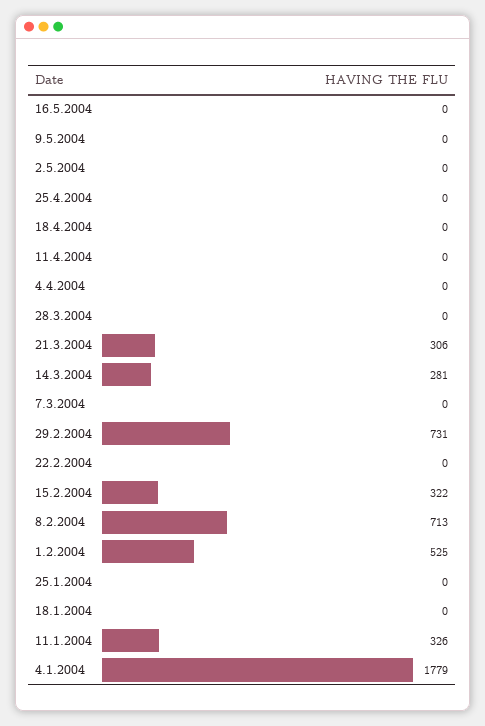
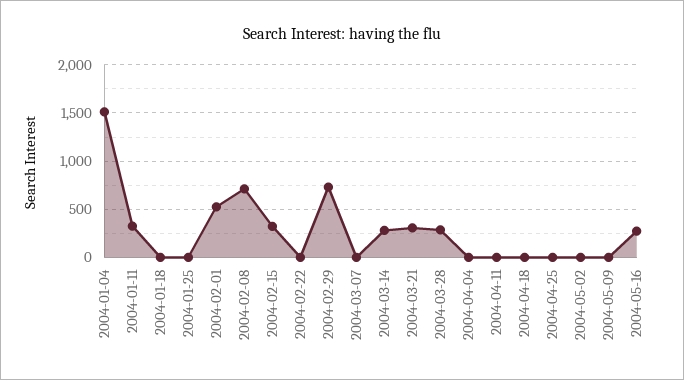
  {
-   "16.5.2004": 0,
+   "16.5.2004": 300,
    "9.5.2004": 0,
    "2.5.2004": 0,
    "25.4.2004": 0,
    "18.4.2004": 0,
    "11.4.2004": 0,
    "4.4.2004": 0,
-   "28.3.2004": 0,
+   "28.3.2004": 300,
    "21.3.2004": 306,
    "14.3.2004": 281,
    "7.3.2004": 0,
    "29.2.2004": 731,
    "22.2.2004": 0,
    "15.2.2004": 322,
    "8.2.2004": 713,
    "1.2.2004": 525,
    "25.1.2004": 0,
    "18.1.2004": 0,
    "11.1.2004": 326,
-   "4.1.2004": 1779
+   "4.1.2004": 1500
  }

